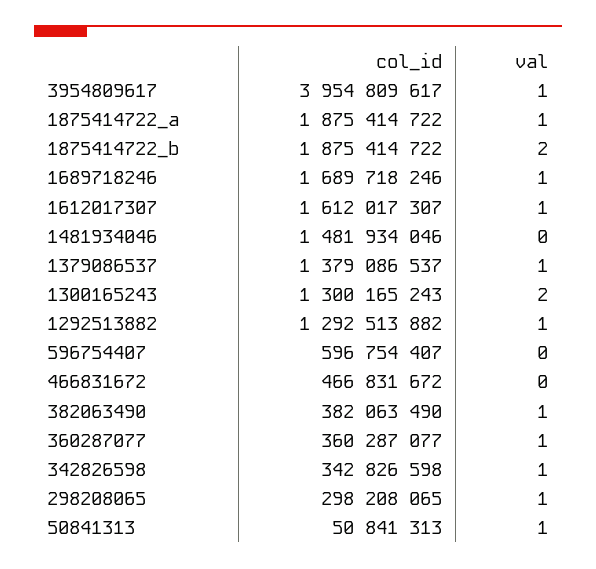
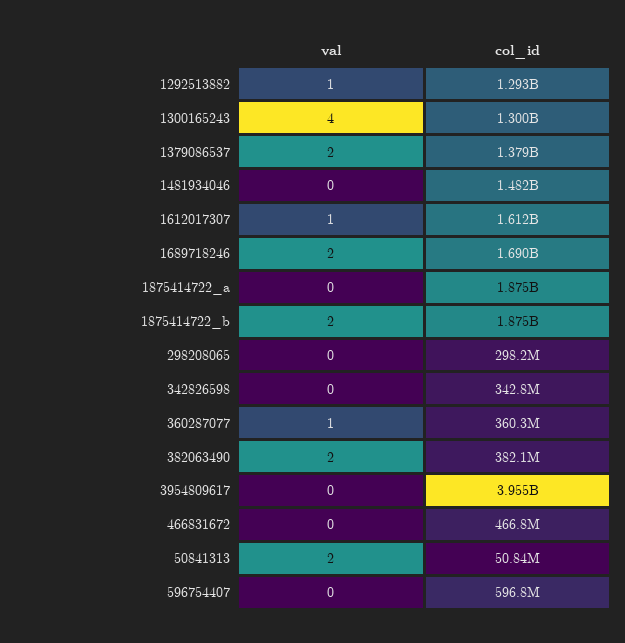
  {
    "col_id": {
      "3954809617": 3954809617,
      "1875414722_a": 1875414722,
      "1875414722_b": 1875414722,
      "1689718246": 1689718246,
      "1612017307": 1612017307,
      "1481934046": 1481934046,
      "1379086537": 1379086537,
      "1300165243": 1300165243,
      "1292513882": 1292513882,
      "596754407": 596754407,
      "466831672": 466831672,
      "382063490": 382063490,
      "360287077": 360287077,
      "342826598": 342826598,
      "298208065": 298208065,
      "50841313": 50841313
    },
    "val": {
-     "3954809617": 1,
+     "3954809617": 0,
-     "1875414722_a": 1,
+     "1875414722_a": 0,
      "1875414722_b": 2,
-     "1689718246": 1,
+     "1689718246": 2,
      "1612017307": 1,
      "1481934046": 0,
-     "1379086537": 1,
+     "1379086537": 2,
-     "1300165243": 2,
+     "1300165243": 4,
      "1292513882": 1,
      "596754407": 0,
      "466831672": 0,
-     "382063490": 1,
+     "382063490": 2,
      "360287077": 1,
-     "342826598": 1,
+     "342826598": 0,
-     "298208065": 1,
+     "298208065": 0,
-     "50841313": 1
+     "50841313": 2
    }
  }

